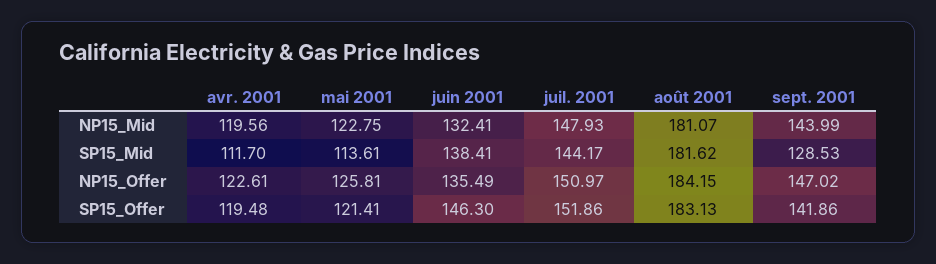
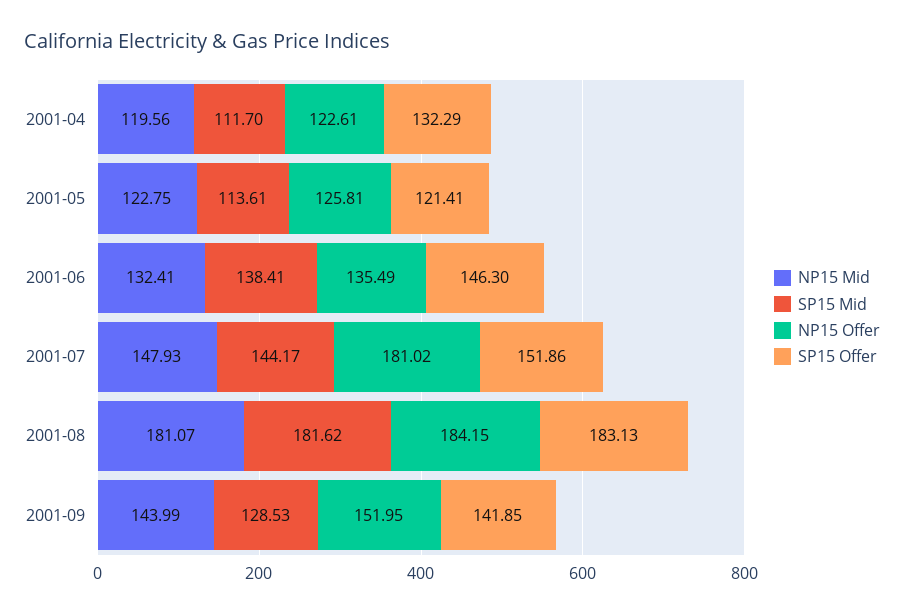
  {
    "NP15_Mid": {
      "avr. 2001": 119.56,
      "mai 2001": 122.75,
      "juin 2001": 132.41,
      "juil. 2001": 147.93,
      "août 2001": 181.07,
      "sept. 2001": 143.99
    },
    "SP15_Mid": {
      "avr. 2001": 111.7,
      "mai 2001": 113.61,
      "juin 2001": 138.41,
      "juil. 2001": 144.17,
      "août 2001": 181.62,
      "sept. 2001": 128.53
    },
    "NP15_Offer": {
      "avr. 2001": 122.61,
      "mai 2001": 125.81,
      "juin 2001": 135.49,
-     "juil. 2001": 150.97,
+     "juil. 2001": 181.02,
      "août 2001": 184.15,
-     "sept. 2001": 147.02
+     "sept. 2001": 151.95
    },
    "SP15_Offer": {
-     "avr. 2001": 119.48,
+     "avr. 2001": 132.29,
      "mai 2001": 121.41,
      "juin 2001": 146.3,
      "juil. 2001": 151.86,
      "août 2001": 183.13,
-     "sept. 2001": 141.86
+     "sept. 2001": 141.85
    }
  }

